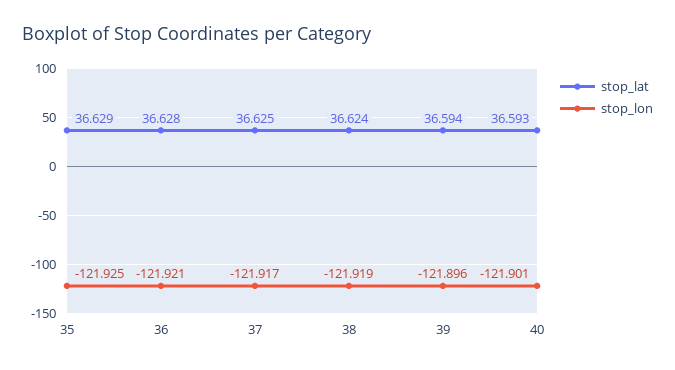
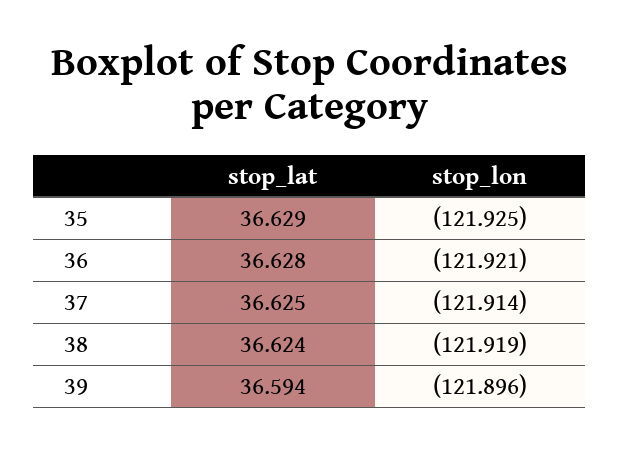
  {
    "stop_lat": {
      "35": 36.629,
      "36": 36.628,
      "37": 36.625,
      "38": 36.624,
-     "39": 36.594,
+     "39": 36.594
-     "40": 36.593
    },
    "stop_lon": {
      "35": -121.925,
      "36": -121.921,
-     "37": -121.917,
+     "37": -121.914,
      "38": -121.919,
-     "39": -121.896,
+     "39": -121.896
-     "40": -121.901
    }
  }

